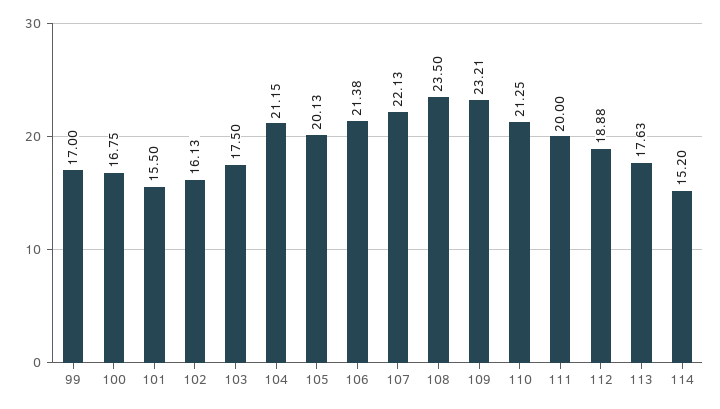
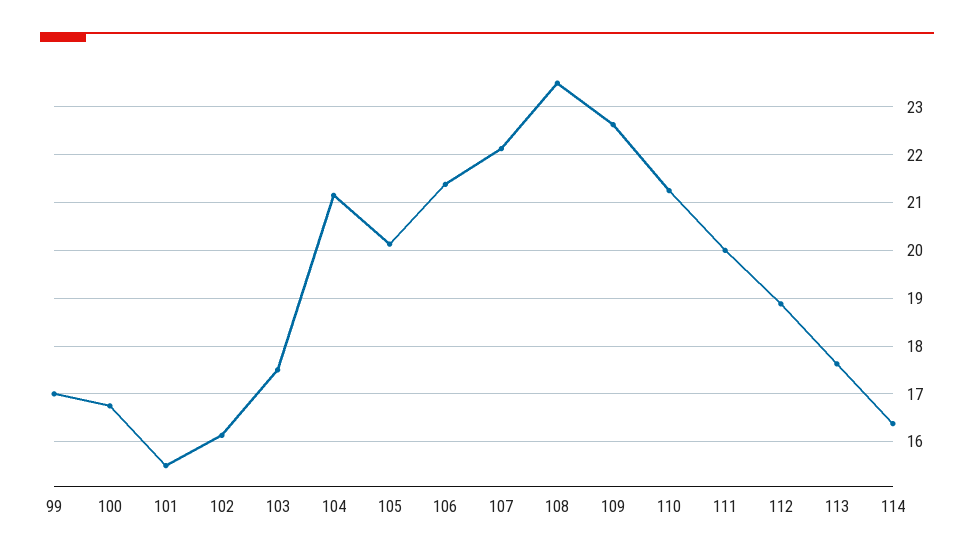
  {
    "99": 17,
    "100": 16.75,
    "101": 15.5,
    "102": 16.13,
    "103": 17.5,
    "104": 21.15,
    "105": 20.13,
    "106": 21.38,
    "107": 22.13,
    "108": 23.5,
-   "109": 23.21,
+   "109": 22.6,
    "110": 21.25,
    "111": 20,
    "112": 18.88,
    "113": 17.63,
-   "114": 15.2
+   "114": 16.4
  }

